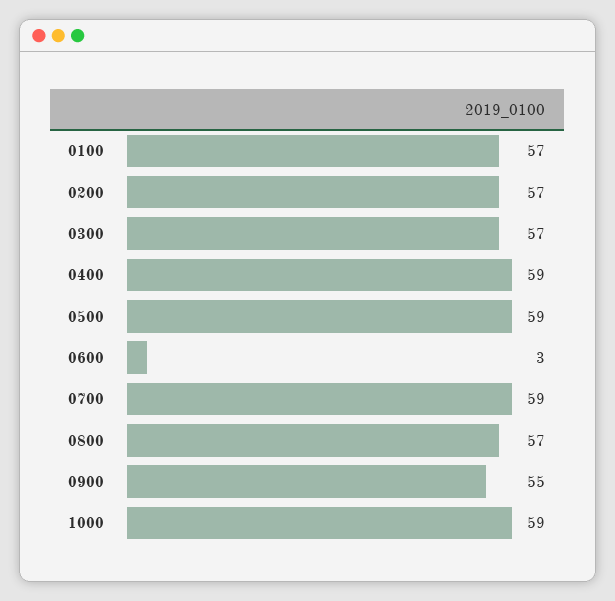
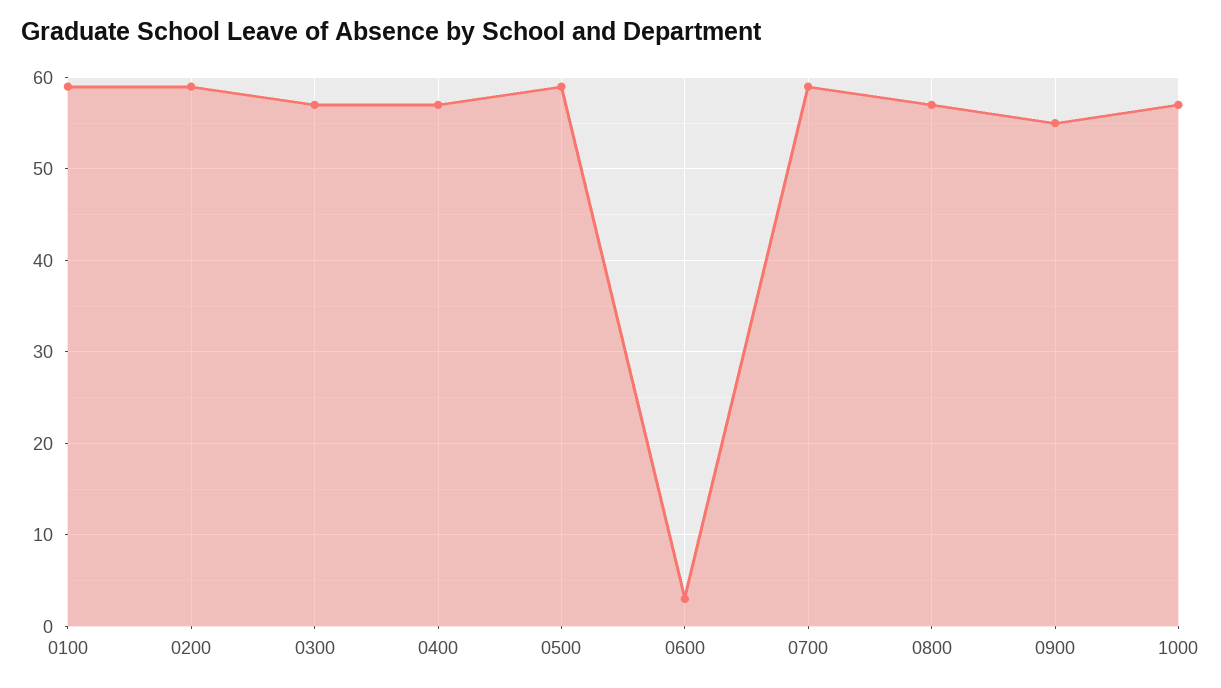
  {
-   "0100": 57,
+   "0100": 59,
-   "0200": 57,
+   "0200": 59,
    "0300": 57,
-   "0400": 59,
+   "0400": 57,
    "0500": 59,
    "0600": 3,
    "0700": 59,
    "0800": 57,
    "0900": 55,
-   "1000": 59
+   "1000": 57
  }

